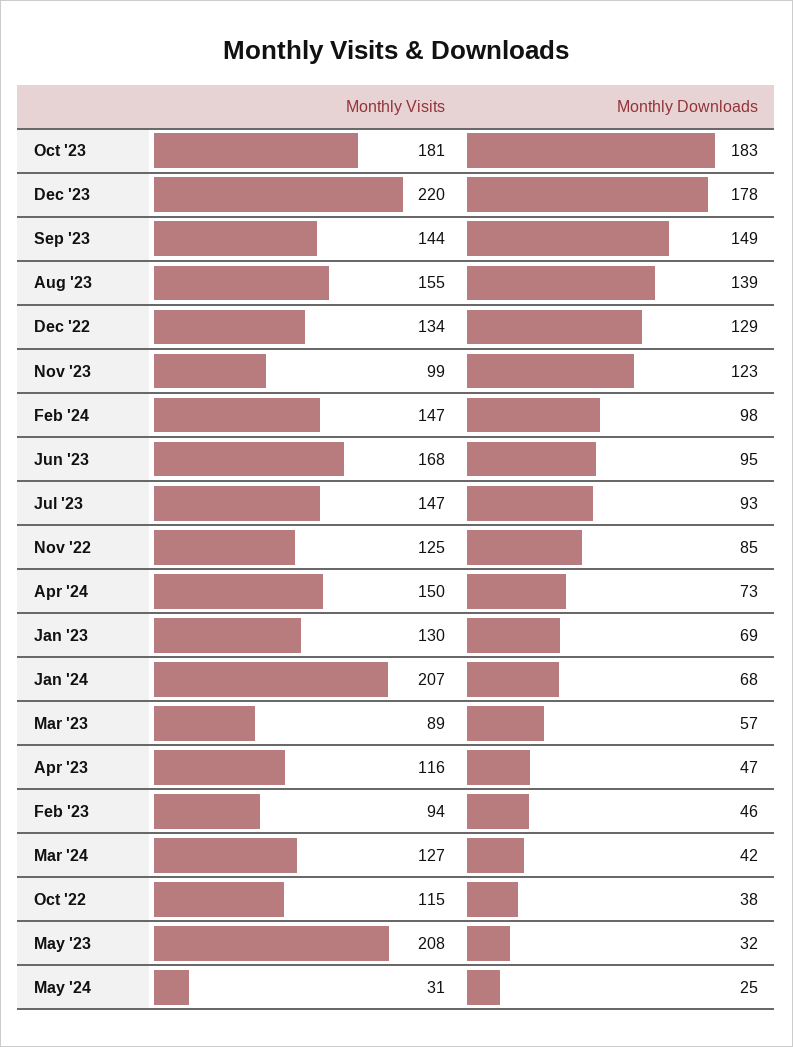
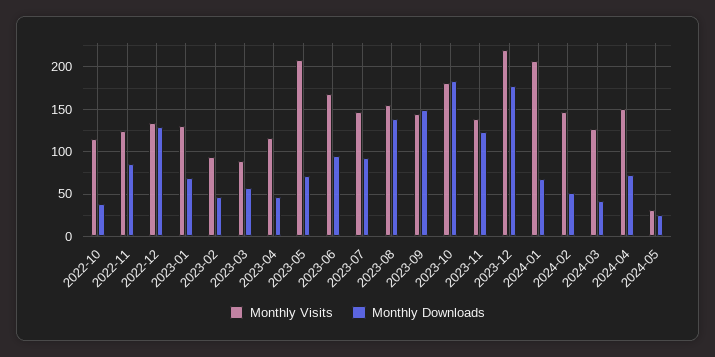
  {
    "Monthly Visits": {
      "Oct '23": 181,
      "Dec '23": 220,
      "Sep '23": 144,
      "Aug '23": 155,
      "Dec '22": 134,
-     "Nov '23": 99,
+     "Nov '23": 140,
      "Feb '24": 147,
      "Jun '23": 168,
      "Jul '23": 147,
      "Nov '22": 125,
      "Apr '24": 150,
      "Jan '23": 130,
      "Jan '24": 207,
      "Mar '23": 89,
      "Apr '23": 116,
      "Feb '23": 94,
      "Mar '24": 127,
      "Oct '22": 115,
      "May '23": 208,
      "May '24": 31
    },
    "Monthly Downloads": {
      "Oct '23": 183,
      "Dec '23": 178,
      "Sep '23": 149,
      "Aug '23": 139,
      "Dec '22": 129,
      "Nov '23": 123,
-     "Feb '24": 98,
+     "Feb '24": 50,
      "Jun '23": 95,
      "Jul '23": 93,
      "Nov '22": 85,
      "Apr '24": 73,
      "Jan '23": 69,
      "Jan '24": 68,
      "Mar '23": 57,
      "Apr '23": 47,
      "Feb '23": 46,
      "Mar '24": 42,
      "Oct '22": 38,
-     "May '23": 32,
+     "May '23": 70,
      "May '24": 25
    }
  }

